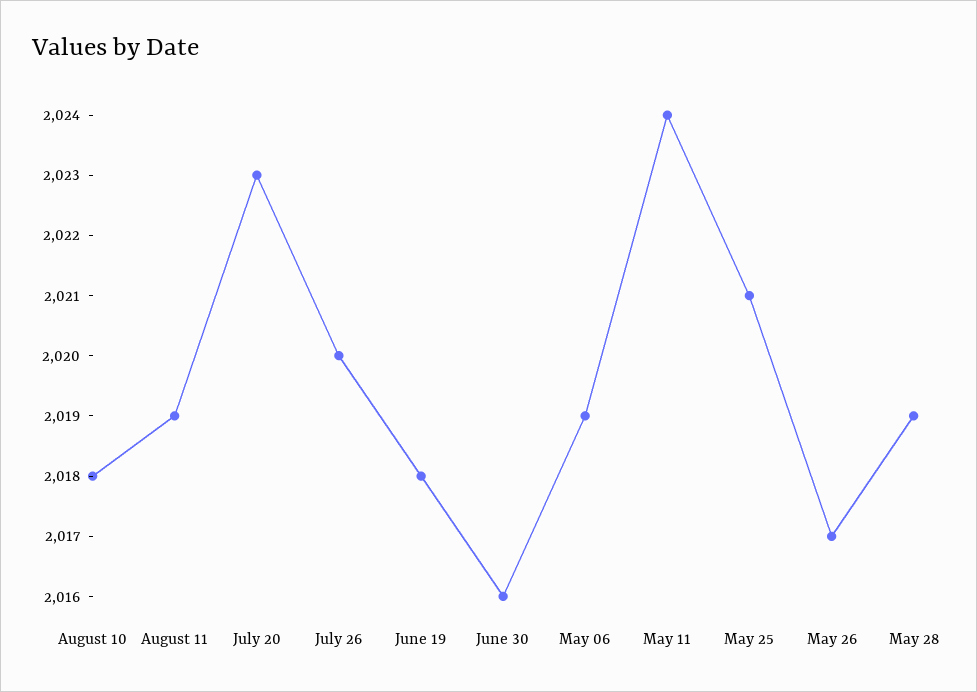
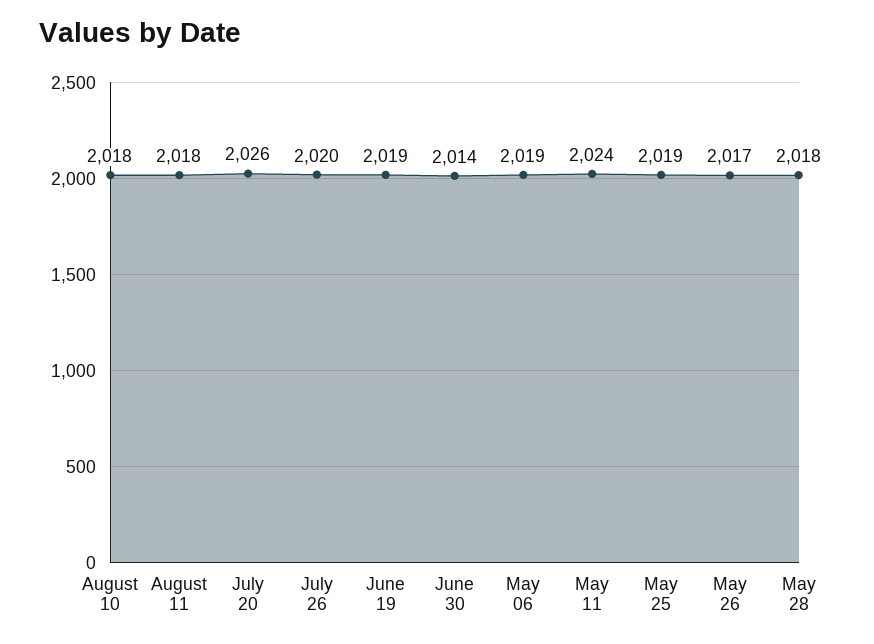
  {
    "August 10": 2018,
-   "August 11": 2019,
+   "August 11": 2018,
-   "July 20": 2023,
+   "July 20": 2026,
    "July 26": 2020,
-   "June 19": 2018,
+   "June 19": 2019,
-   "June 30": 2016,
+   "June 30": 2014,
    "May 06": 2019,
    "May 11": 2024,
-   "May 25": 2021,
+   "May 25": 2019,
    "May 26": 2017,
-   "May 28": 2019
+   "May 28": 2018
  }

